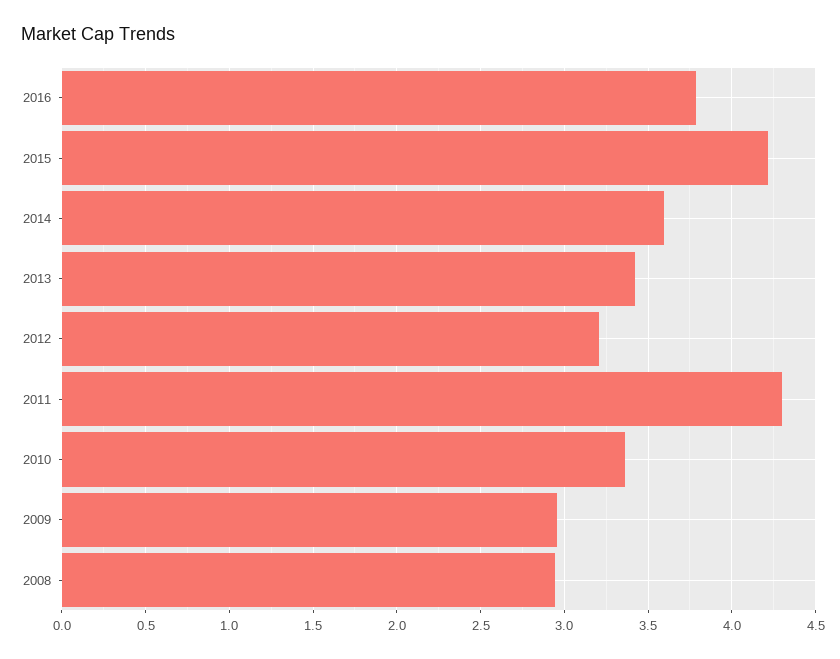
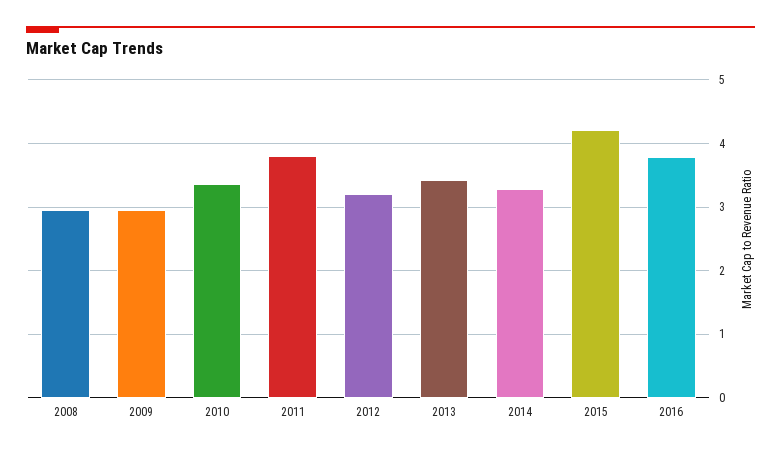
  {
    "2016": 3.8,
    "2015": 4.2,
-   "2014": 3.6,
+   "2014": 3.3,
    "2013": 3.4,
    "2012": 3.2,
-   "2011": 4.3,
+   "2011": 3.8,
    "2010": 3.35,
    "2009": 2.95,
    "2008": 2.95
  }

